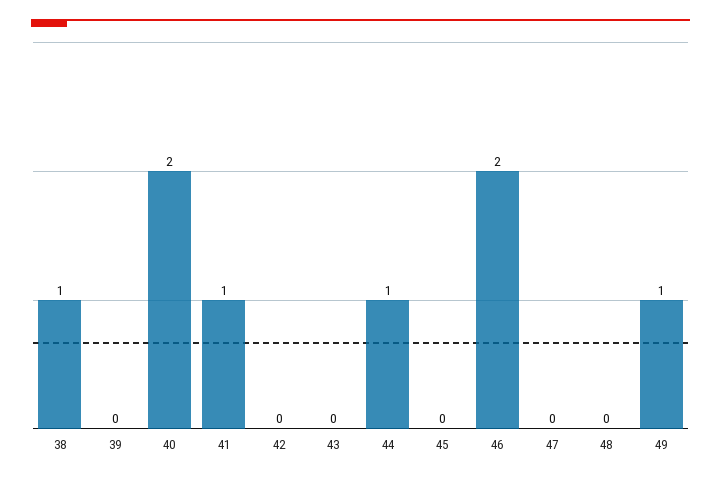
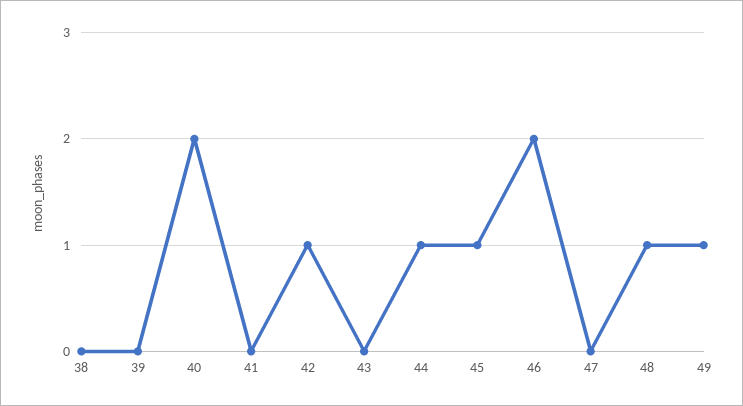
  {
-   "38": 1,
+   "38": 0,
    "39": 0,
    "40": 2,
-   "41": 1,
+   "41": 0,
-   "42": 0,
+   "42": 1,
    "43": 0,
    "44": 1,
-   "45": 0,
+   "45": 1,
    "46": 2,
    "47": 0,
-   "48": 0,
+   "48": 1,
    "49": 1
  }

